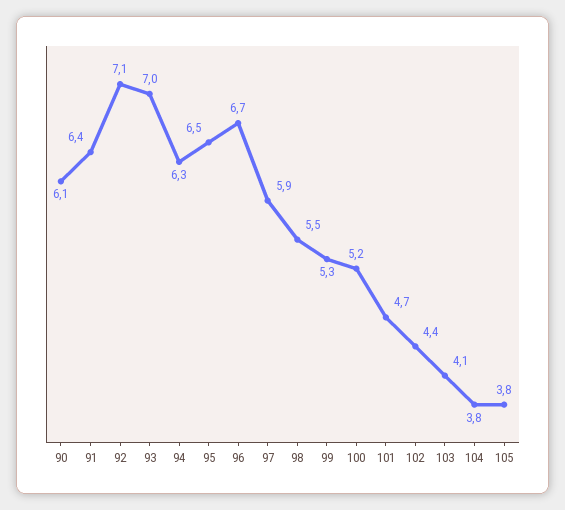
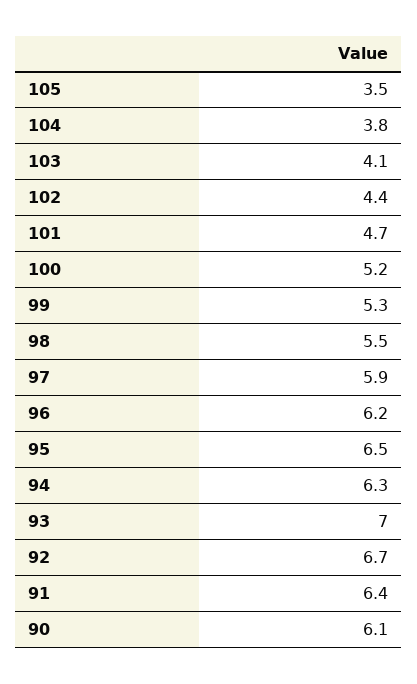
  {
    "90": 6.1,
    "91": 6.4,
-   "92": 7.1,
+   "92": 6.7,
    "93": 7,
    "94": 6.3,
    "95": 6.5,
-   "96": 6.7,
+   "96": 6.2,
    "97": 5.9,
    "98": 5.5,
    "99": 5.3,
    "100": 5.2,
    "101": 4.7,
    "102": 4.4,
    "103": 4.1,
    "104": 3.8,
-   "105": 3.8
+   "105": 3.5
  }

